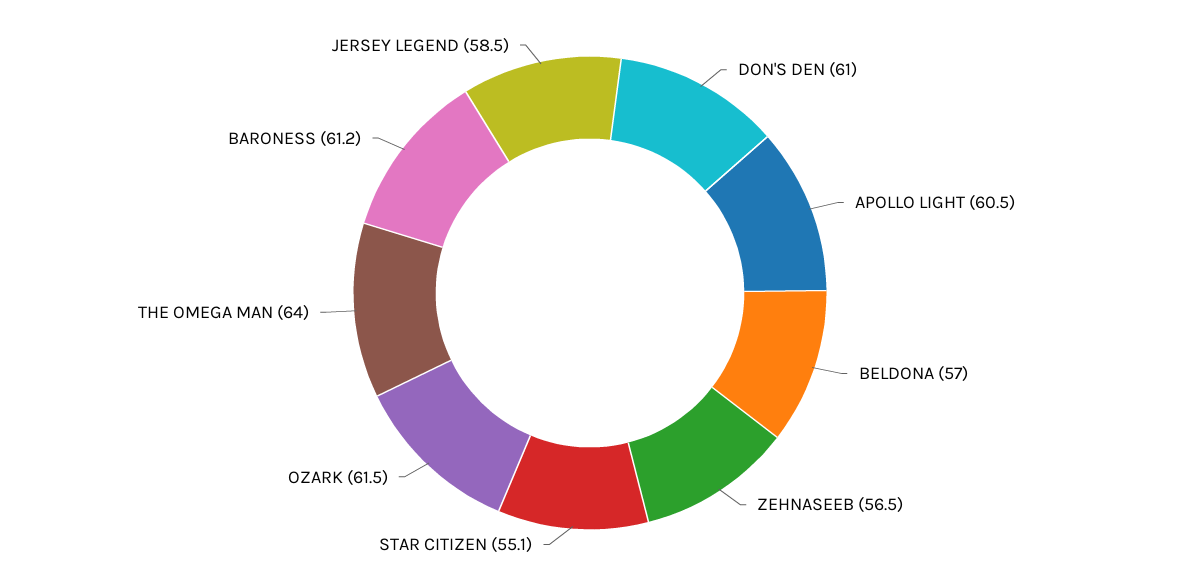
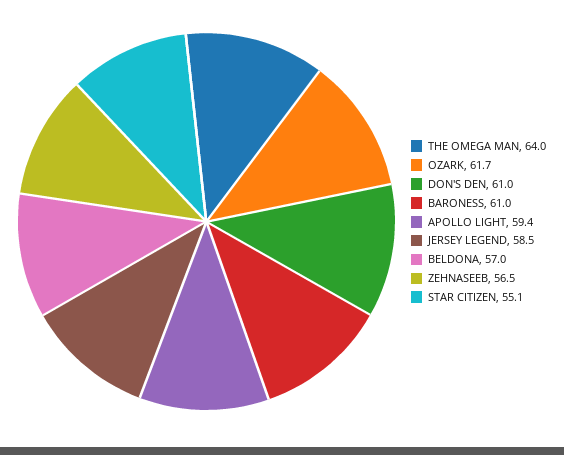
  {
    "DON'S DEN": 61,
-   "APOLLO LIGHT": 60.5,
+   "APOLLO LIGHT": 59.4,
    "BELDONA": 57,
    "ZEHNASEEB": 56.5,
    "STAR CITIZEN": 55.1,
-   "OZARK": 61.5,
+   "OZARK": 61.7,
    "THE OMEGA MAN": 64,
-   "BARONESS": 61.2,
+   "BARONESS": 61,
    "JERSEY LEGEND": 58.5
  }

